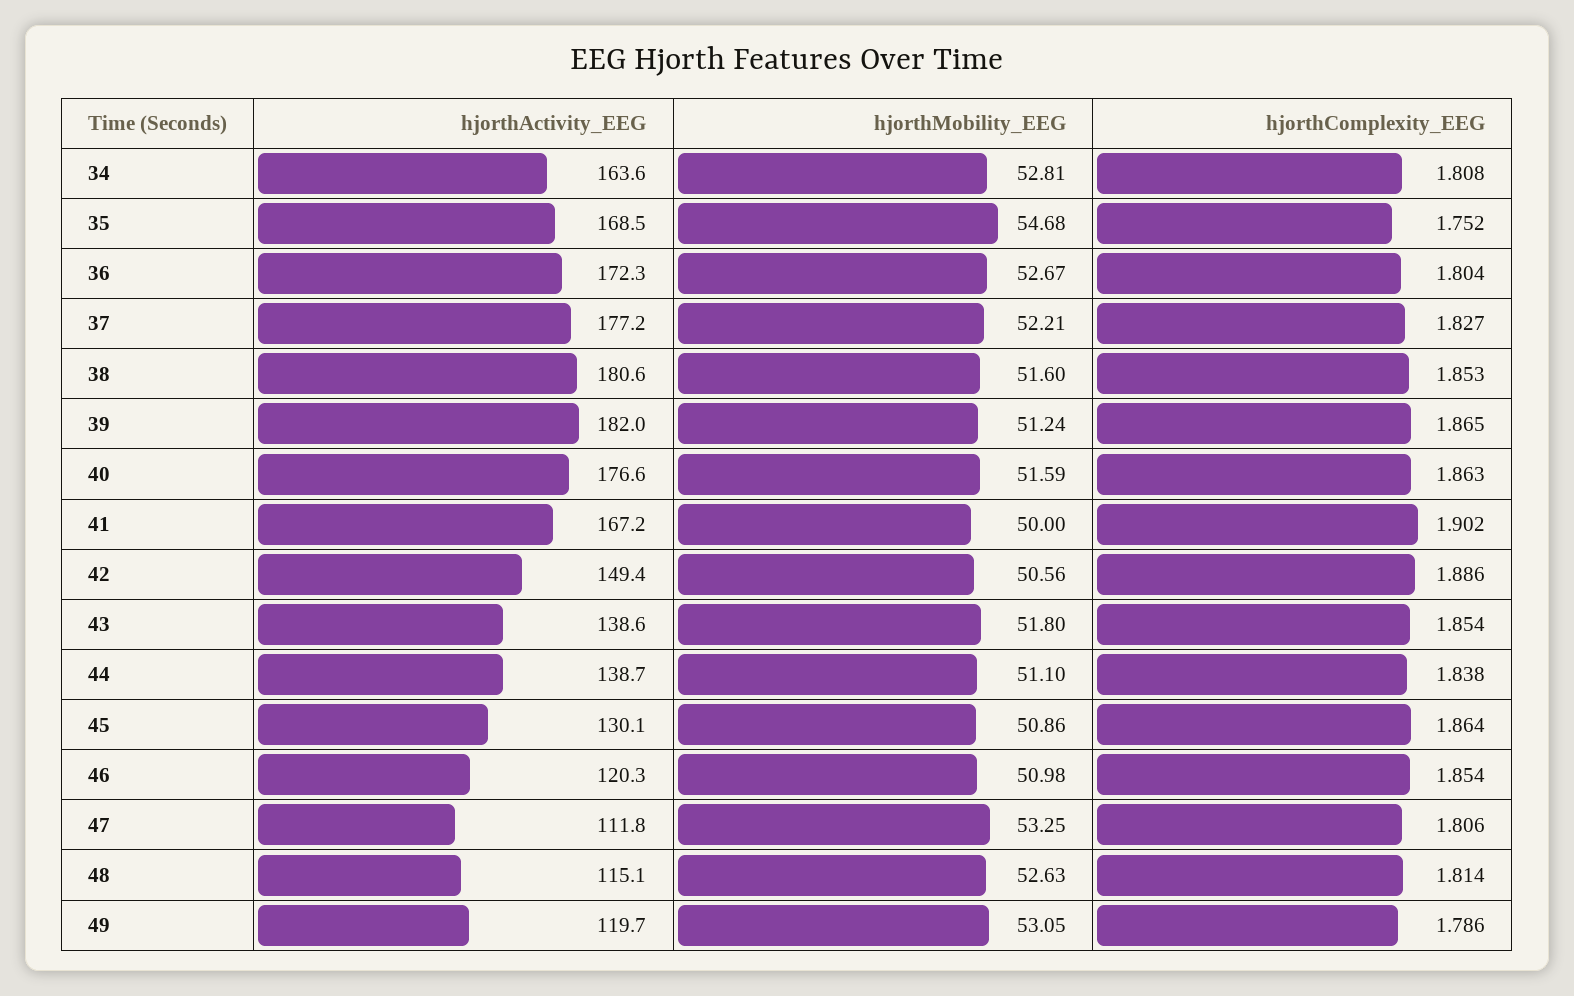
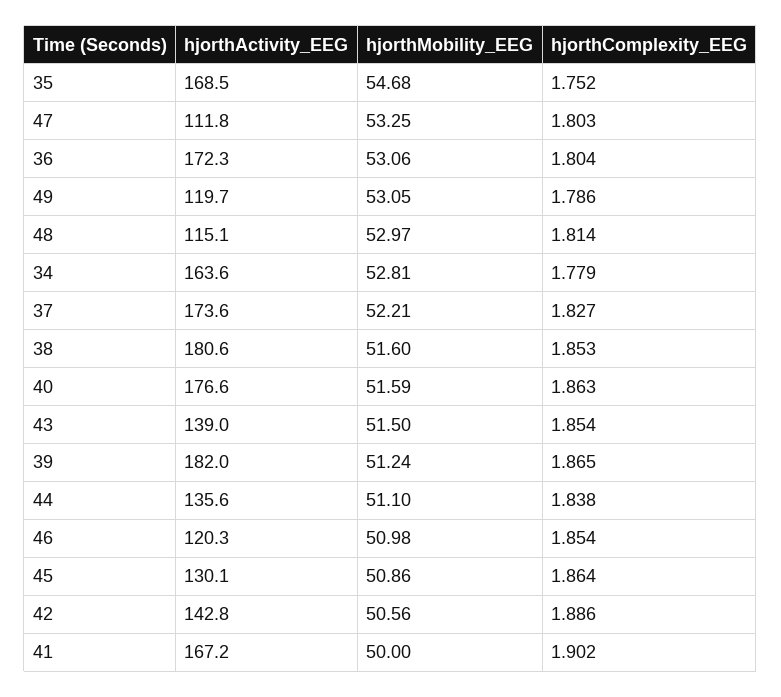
  {
    "hjorthActivity_EEG": {
      "34": 163.6,
      "35": 168.5,
      "36": 172.3,
-     "37": 177.2,
+     "37": 173.6,
      "38": 180.6,
      "39": 182,
      "40": 176.6,
      "41": 167.2,
-     "42": 149.4,
+     "42": 142.8,
-     "43": 138.6,
+     "43": 139,
-     "44": 138.7,
+     "44": 135.6,
      "45": 130.1,
      "46": 120.3,
      "47": 111.8,
      "48": 115.1,
      "49": 119.7
    },
    "hjorthMobility_EEG": {
      "34": 52.81,
      "35": 54.68,
-     "36": 52.67,
+     "36": 53.06,
      "37": 52.21,
      "38": 51.6,
      "39": 51.24,
      "40": 51.59,
      "41": 50,
      "42": 50.56,
-     "43": 51.8,
+     "43": 51.5,
      "44": 51.1,
      "45": 50.86,
      "46": 50.98,
      "47": 53.25,
-     "48": 52.63,
+     "48": 52.97,
      "49": 53.05
    },
    "hjorthComplexity_EEG": {
-     "34": 1.808,
+     "34": 1.779,
      "35": 1.752,
      "36": 1.804,
      "37": 1.827,
      "38": 1.853,
      "39": 1.865,
      "40": 1.863,
      "41": 1.902,
      "42": 1.886,
      "43": 1.854,
      "44": 1.838,
      "45": 1.864,
      "46": 1.854,
-     "47": 1.806,
+     "47": 1.803,
      "48": 1.814,
      "49": 1.786
    }
  }

